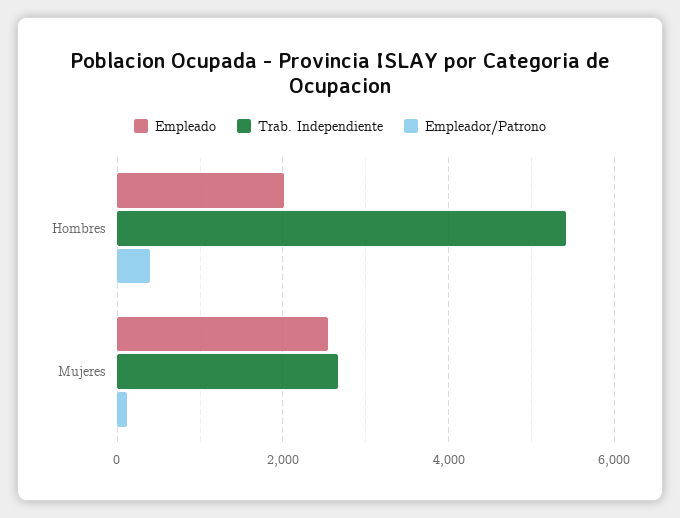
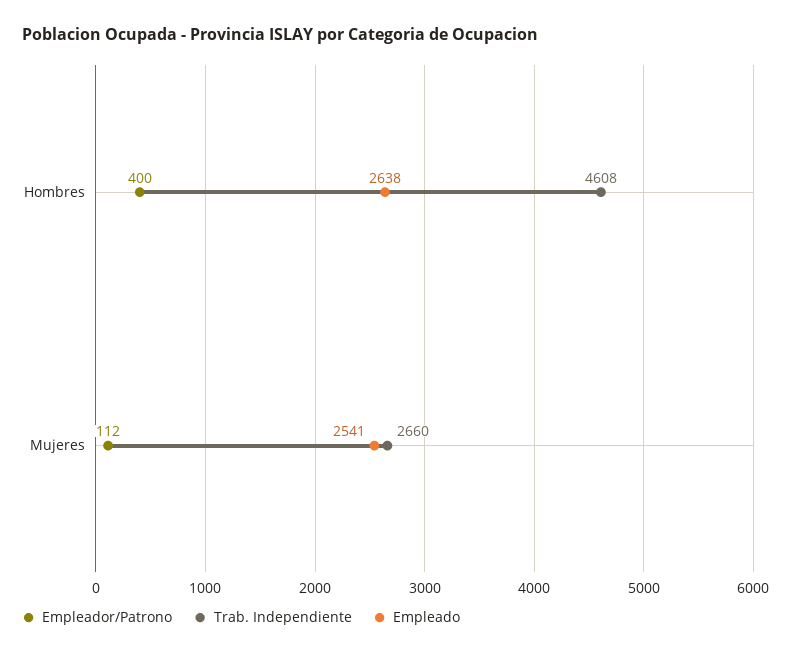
  {
    "Empleado": {
-     "Hombres": 2000,
+     "Hombres": 2638,
      "Mujeres": 2541
    },
    "Trab. Independiente": {
-     "Hombres": 5400,
+     "Hombres": 4608,
      "Mujeres": 2660
    },
    "Empleador/Patrono": {
      "Hombres": 400,
      "Mujeres": 112
    }
  }

